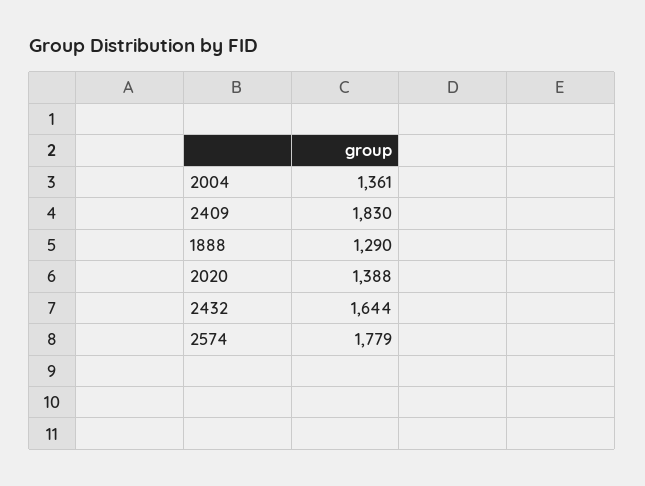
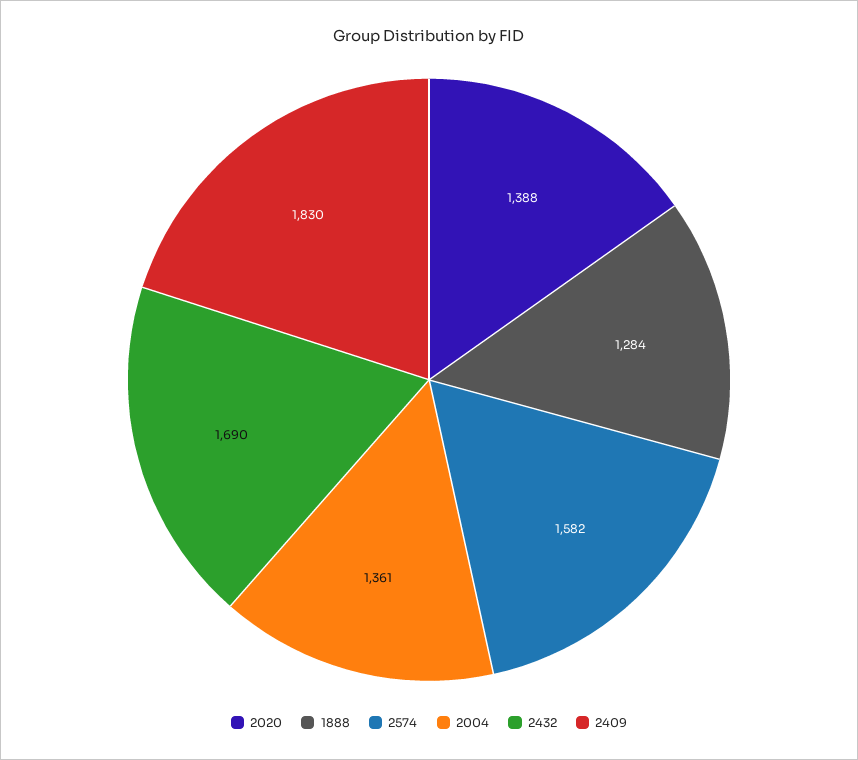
  {
    "2004": 1361,
    "2409": 1830,
-   "1888": 1290,
+   "1888": 1284,
    "2020": 1388,
-   "2432": 1644,
+   "2432": 1690,
-   "2574": 1779
+   "2574": 1582
  }

